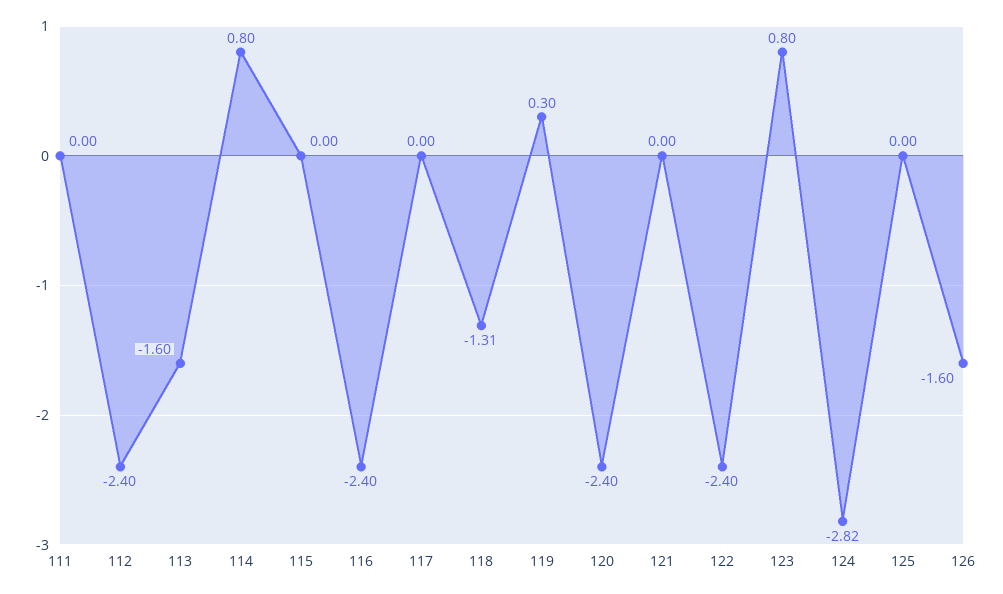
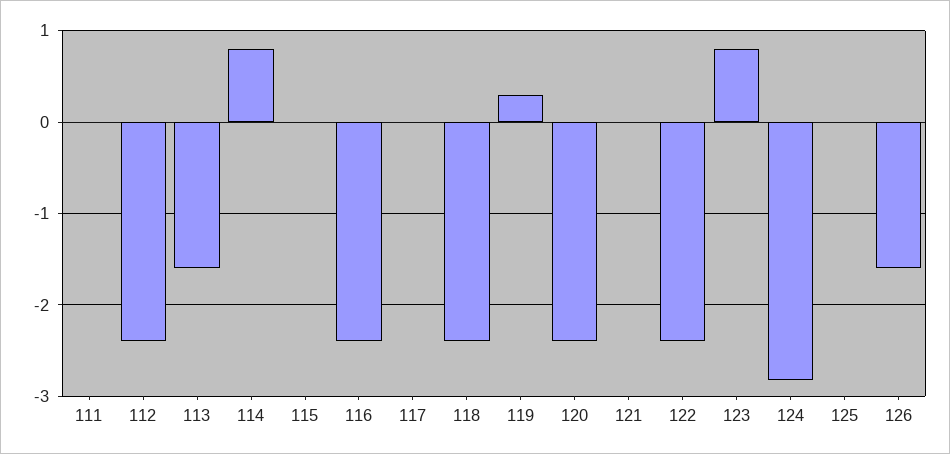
  {
    "111": 0,
    "112": -2.4,
    "113": -1.6,
    "114": 0.8,
    "115": 0,
    "116": -2.4,
    "117": 0,
-   "118": -1.31,
+   "118": -2.4,
    "119": 0.3,
    "120": -2.4,
    "121": 0,
    "122": -2.4,
    "123": 0.8,
    "124": -2.82,
    "125": 0,
    "126": -1.6
  }

